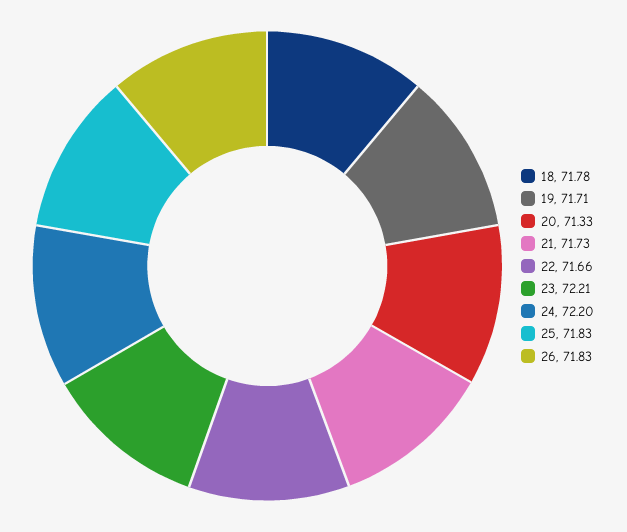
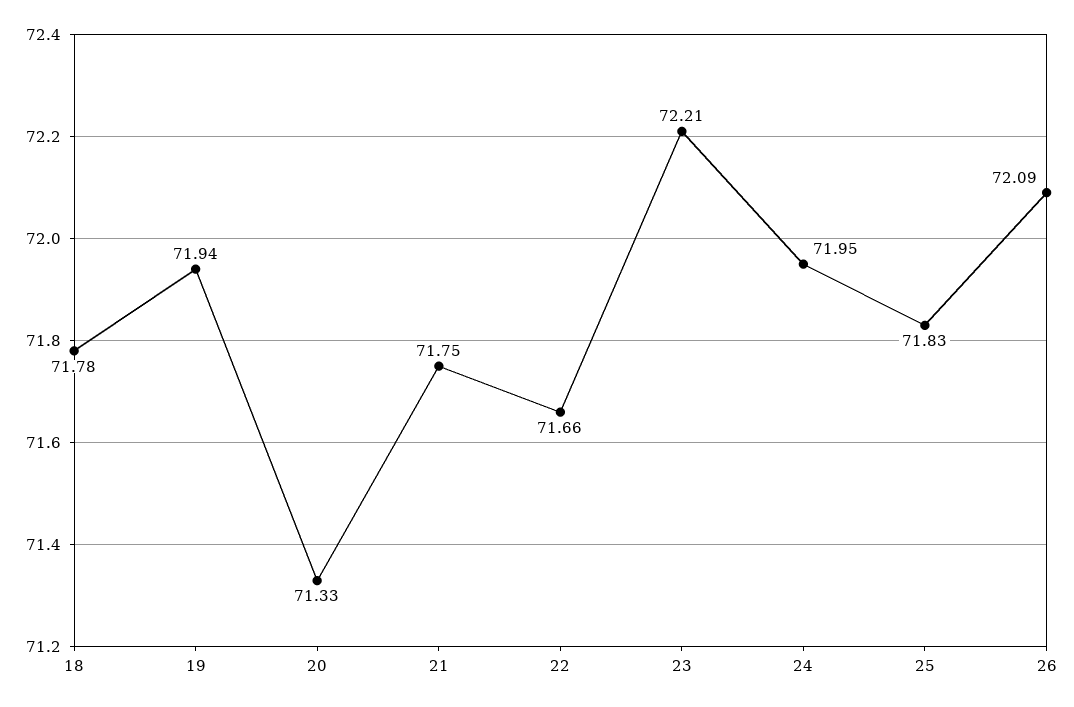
  {
    "18": 71.78,
-   "19": 71.71,
+   "19": 71.94,
    "20": 71.33,
-   "21": 71.73,
+   "21": 71.75,
    "22": 71.66,
    "23": 72.21,
-   "24": 72.2,
+   "24": 71.95,
    "25": 71.83,
-   "26": 71.83
+   "26": 72.09
  }

